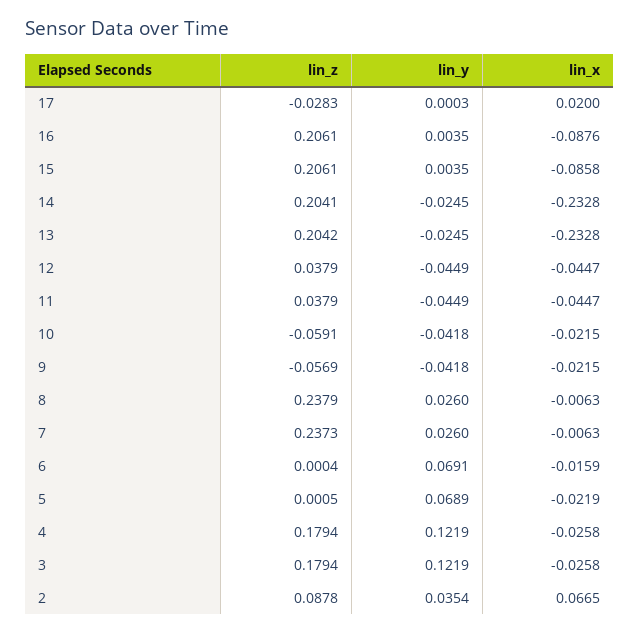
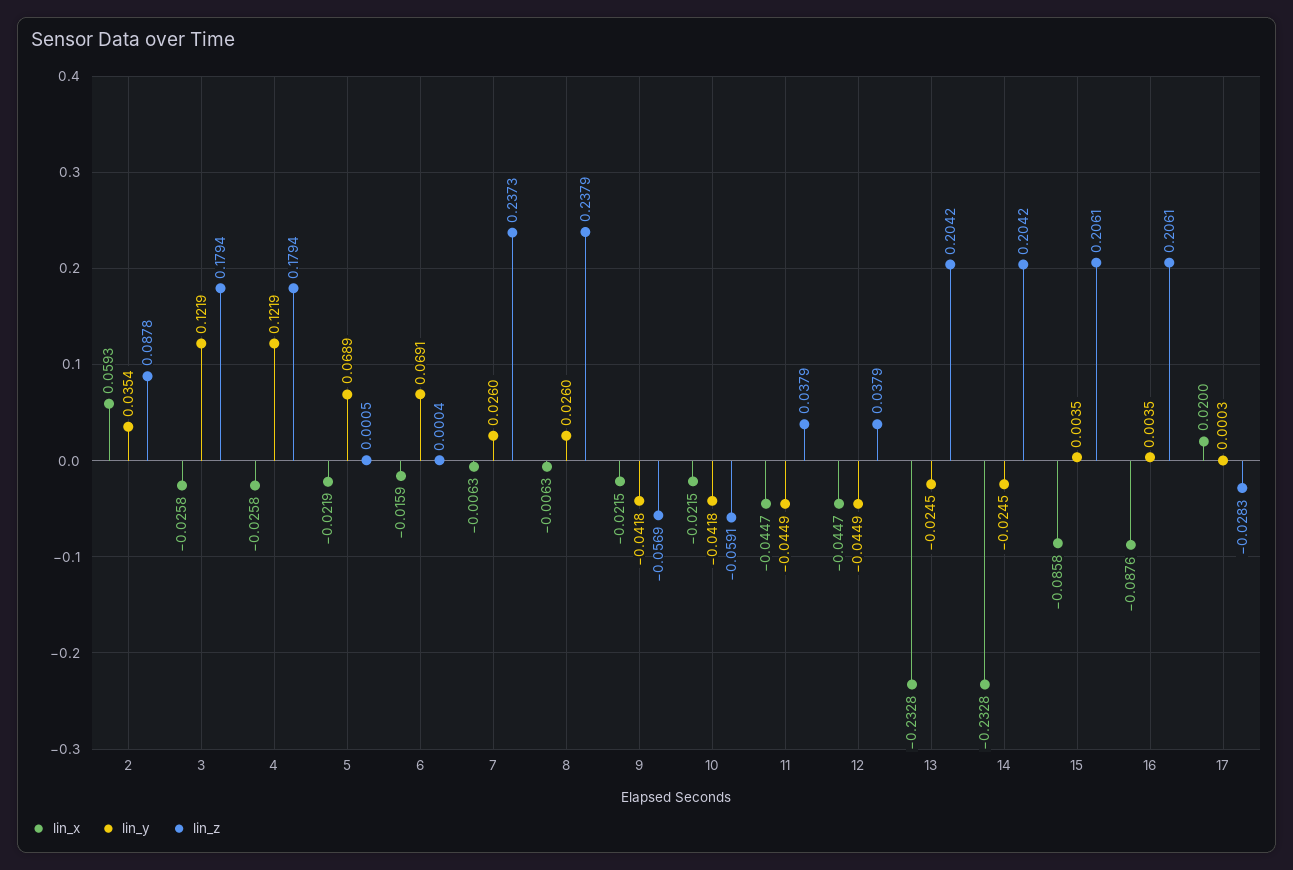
  {
    "lin_z": {
      "17": -0.0283,
      "16": 0.2061,
      "15": 0.2061,
-     "14": 0.2041,
+     "14": 0.2042,
      "13": 0.2042,
      "12": 0.0379,
      "11": 0.0379,
      "10": -0.0591,
      "9": -0.0569,
      "8": 0.2379,
      "7": 0.2373,
      "6": 0.0004,
      "5": 0.0005,
      "4": 0.1794,
      "3": 0.1794,
      "2": 0.0878
    },
    "lin_y": {
      "17": 0.0003,
      "16": 0.0035,
      "15": 0.0035,
      "14": -0.0245,
      "13": -0.0245,
      "12": -0.0449,
      "11": -0.0449,
      "10": -0.0418,
      "9": -0.0418,
      "8": 0.026,
      "7": 0.026,
      "6": 0.0691,
      "5": 0.0689,
      "4": 0.1219,
      "3": 0.1219,
      "2": 0.0354
    },
    "lin_x": {
      "17": 0.02,
      "16": -0.0876,
      "15": -0.0858,
      "14": -0.2328,
      "13": -0.2328,
      "12": -0.0447,
      "11": -0.0447,
      "10": -0.0215,
      "9": -0.0215,
      "8": -0.0063,
      "7": -0.0063,
      "6": -0.0159,
      "5": -0.0219,
      "4": -0.0258,
      "3": -0.0258,
-     "2": 0.0665
+     "2": 0.0593
    }
  }

